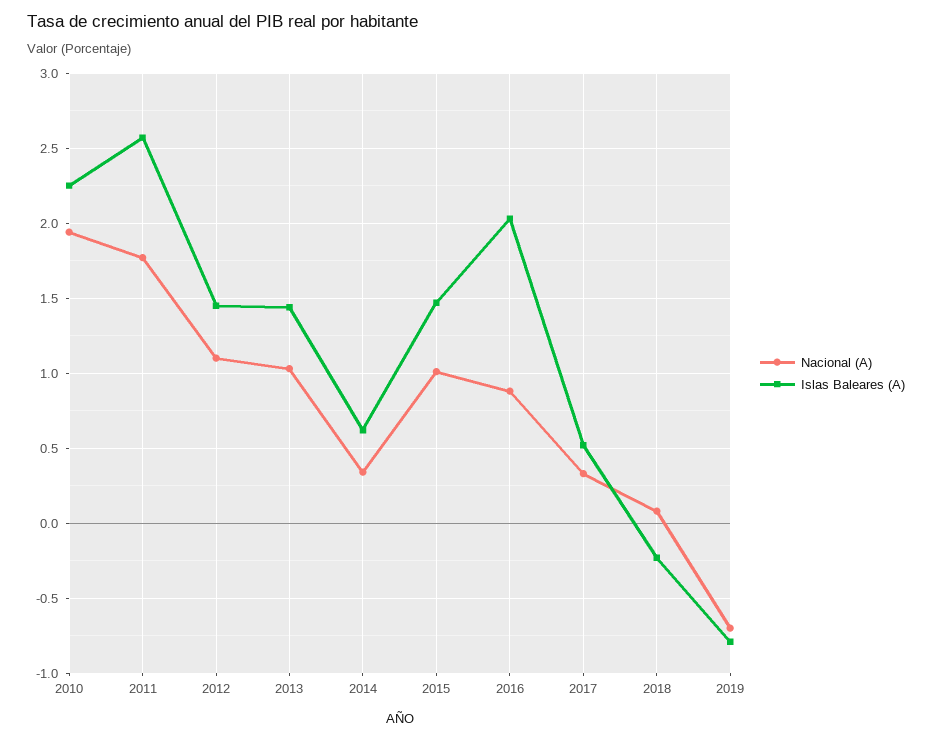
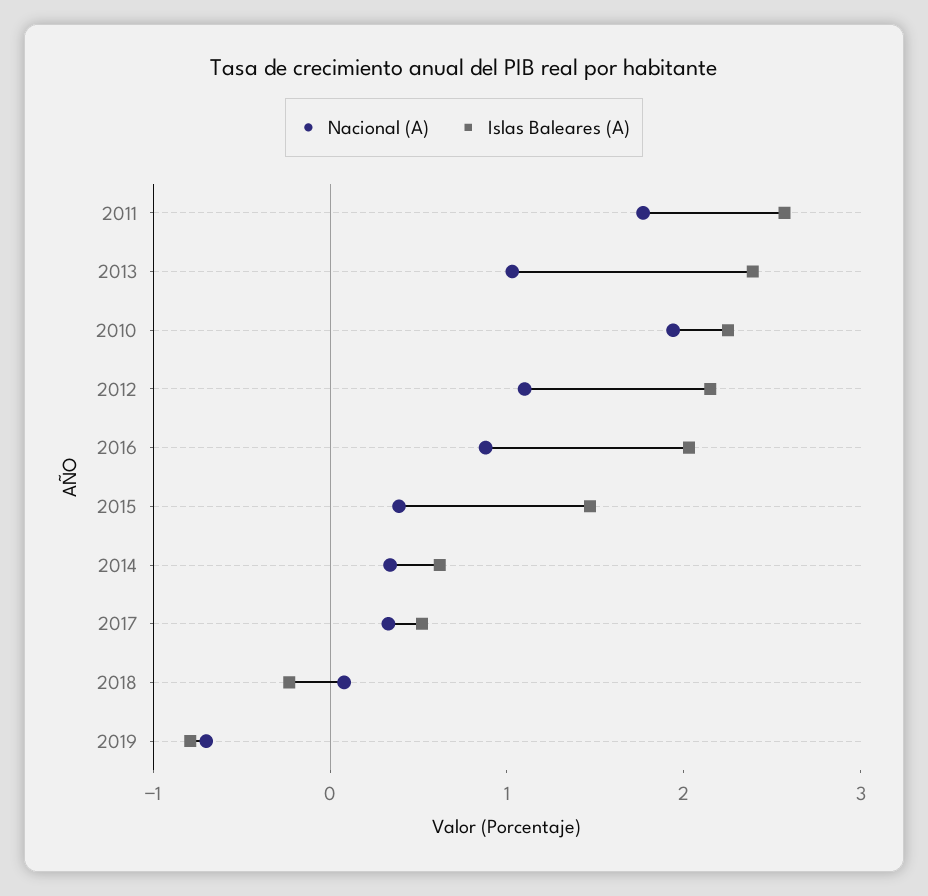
  {
    "Nacional (A)": {
      "2010": 1.95,
      "2011": 1.75,
      "2012": 1.1,
      "2013": 1.05,
      "2014": 0.35,
-     "2015": 1,
+     "2015": 0.4,
      "2016": 0.9,
      "2017": 0.35,
      "2018": 0.1,
      "2019": -0.7
    },
    "Islas Baleares (A)": {
      "2010": 2.25,
      "2011": 2.55,
-     "2012": 1.45,
+     "2012": 2.2,
-     "2013": 1.45,
+     "2013": 2.4,
      "2014": 0.6,
      "2015": 1.45,
      "2016": 2.05,
      "2017": 0.5,
      "2018": -0.25,
      "2019": -0.8
    }
  }

